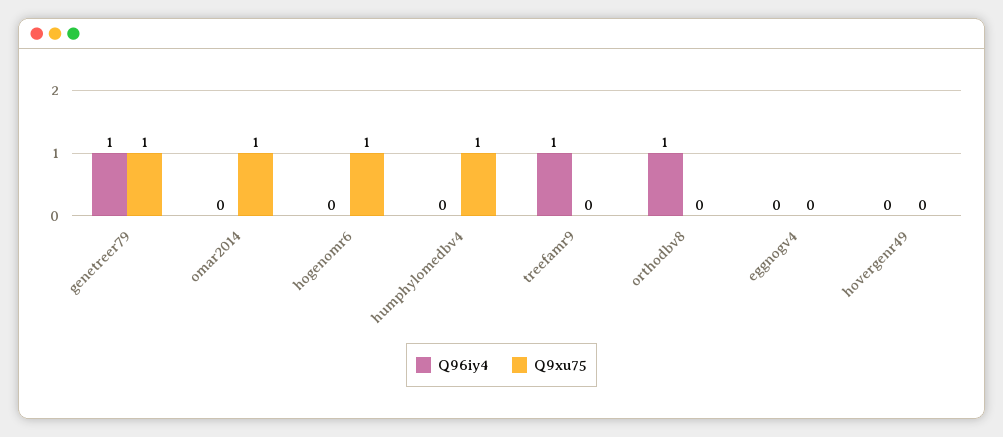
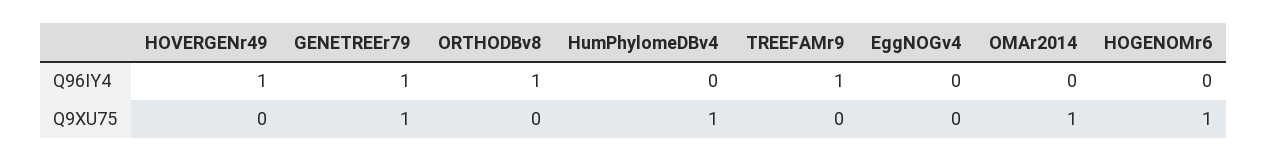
  {
    "Q96iy4": {
      "genetreer79": 1,
      "omar2014": 0,
      "hogenomr6": 0,
      "humphylomedbv4": 0,
      "treefamr9": 1,
      "orthodbv8": 1,
      "eggnogv4": 0,
-     "hovergenr49": 0
+     "hovergenr49": 1
    },
    "Q9xu75": {
      "genetreer79": 1,
      "omar2014": 1,
      "hogenomr6": 1,
      "humphylomedbv4": 1,
      "treefamr9": 0,
      "orthodbv8": 0,
      "eggnogv4": 0,
      "hovergenr49": 0
    }
  }

